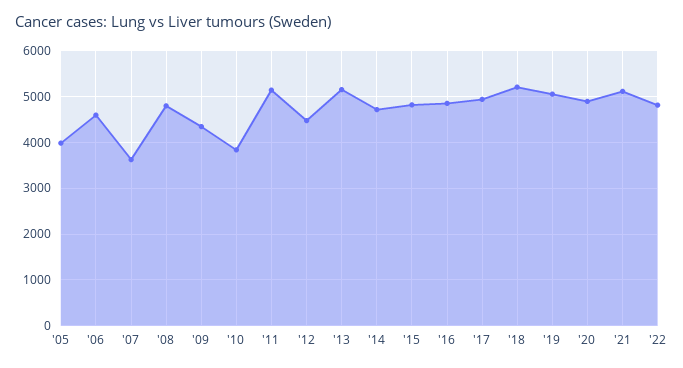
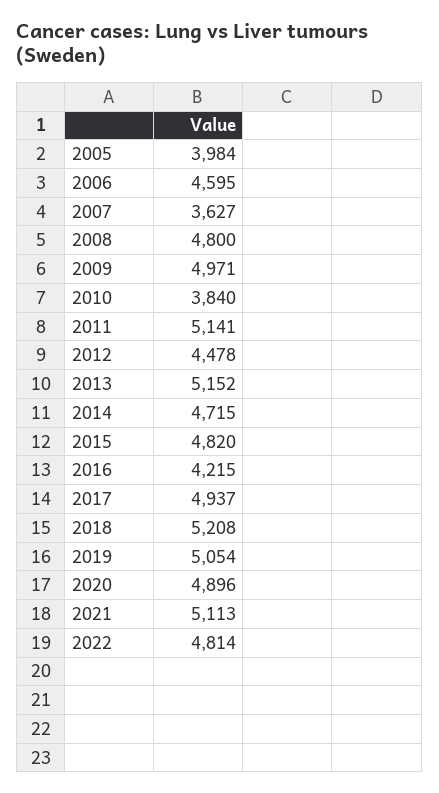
  {
    "'05": 3984,
    "'06": 4595,
    "'07": 3627,
    "'08": 4800,
-   "'09": 4400,
+   "'09": 4971,
    "'10": 3840,
    "'11": 5141,
    "'12": 4478,
    "'13": 5152,
    "'14": 4715,
    "'15": 4820,
-   "'16": 4800,
+   "'16": 4215,
    "'17": 4937,
    "'18": 5208,
    "'19": 5054,
    "'20": 4896,
    "'21": 5113,
    "'22": 4814
  }

